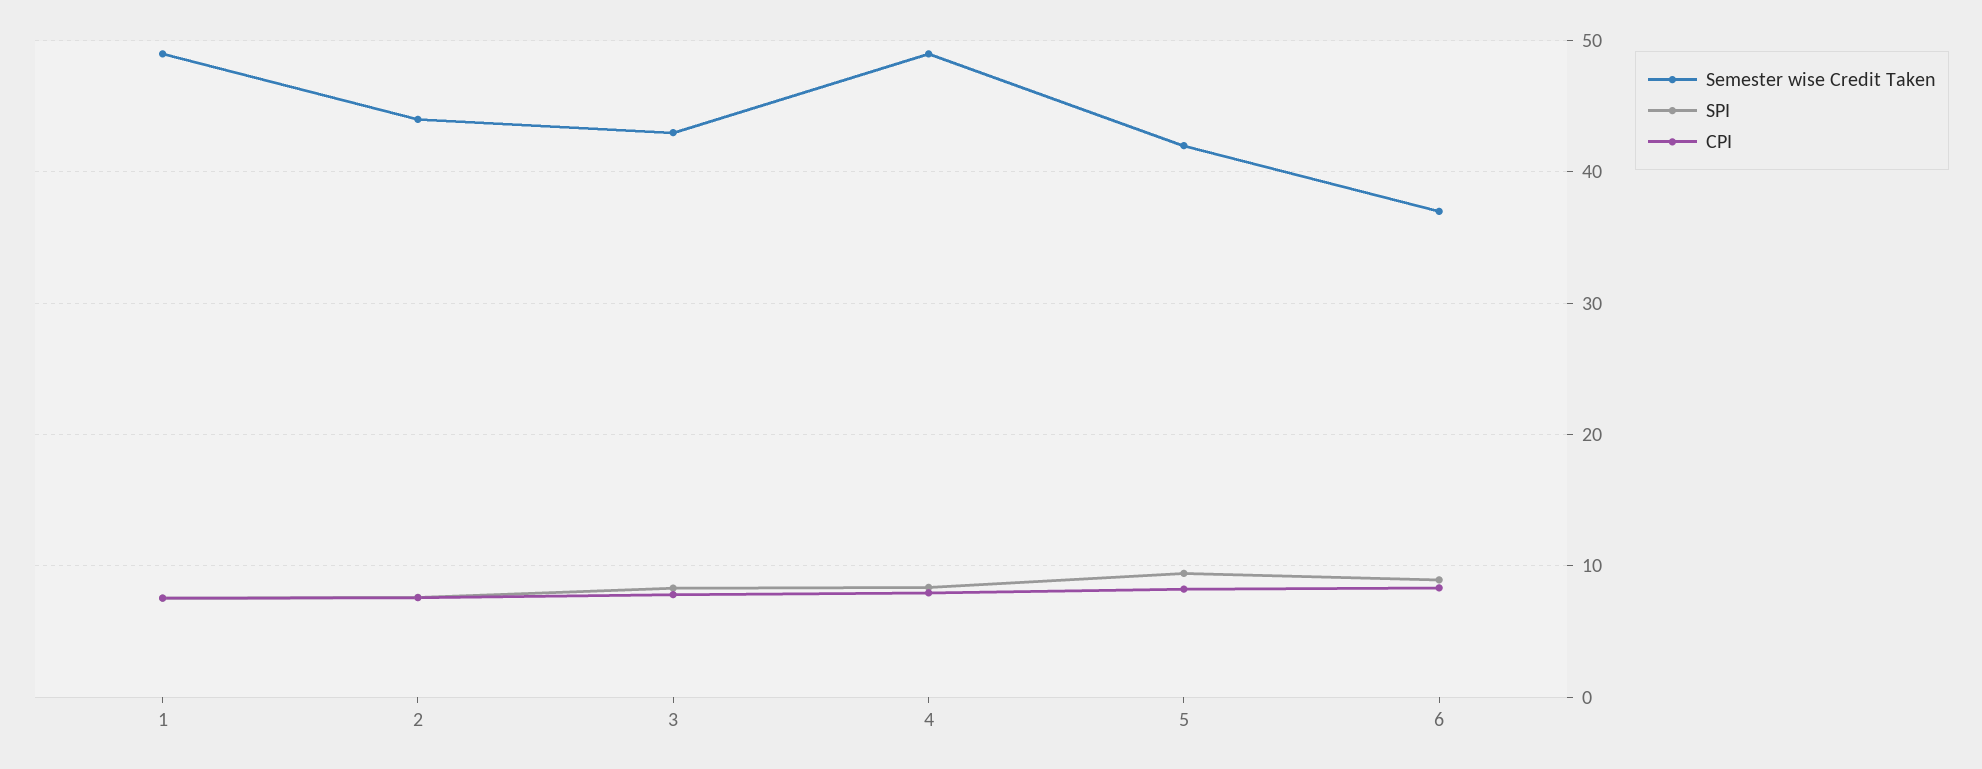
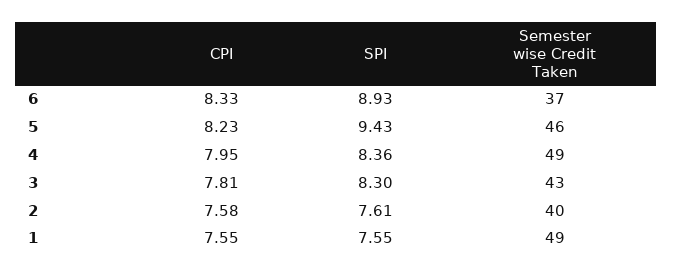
  {
    "Semester wise Credit Taken": {
      "1": 49,
-     "2": 44,
+     "2": 40,
      "3": 43,
      "4": 49,
-     "5": 42,
+     "5": 46,
      "6": 37
    },
    "SPI": {
      "1": 7.55,
      "2": 7.61,
      "3": 8.3,
      "4": 8.36,
      "5": 9.43,
      "6": 8.93
    },
    "CPI": {
      "1": 7.55,
      "2": 7.58,
      "3": 7.81,
      "4": 7.95,
      "5": 8.23,
      "6": 8.33
    }
  }

